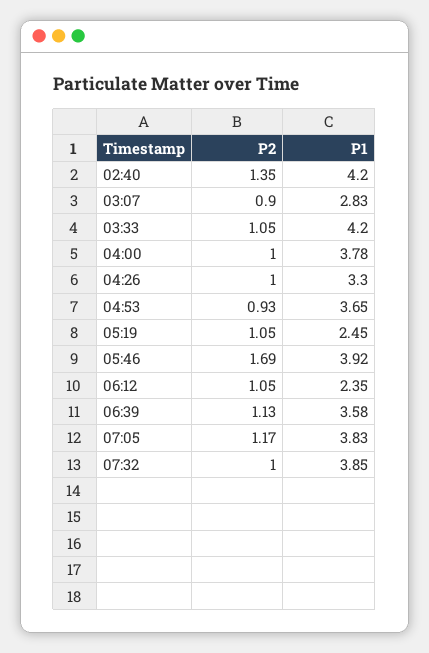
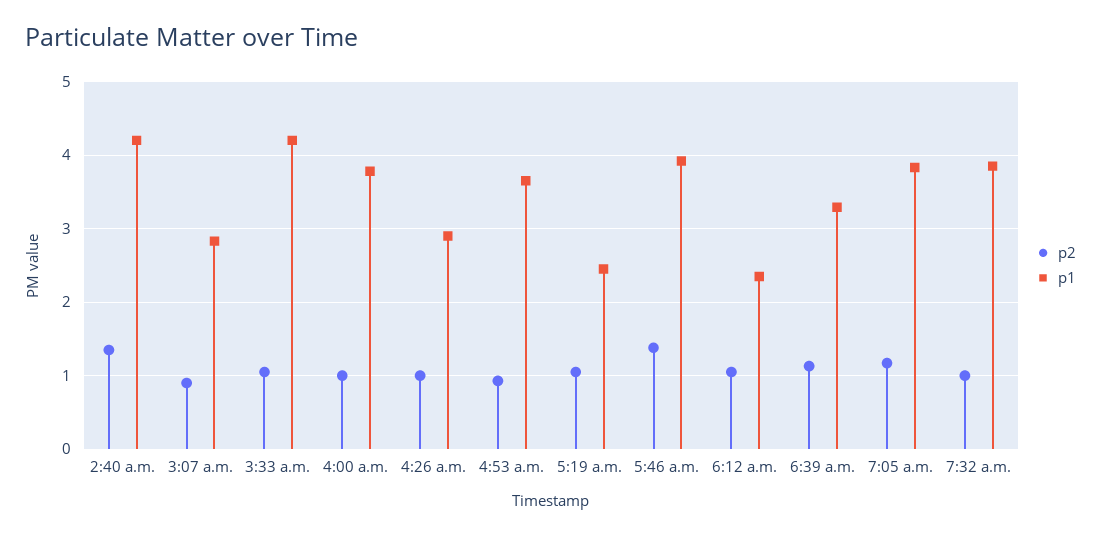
  {
    "P2": {
      "02:40": 1.35,
      "03:07": 0.9,
      "03:33": 1.05,
      "04:00": 1,
      "04:26": 1,
      "04:53": 0.93,
      "05:19": 1.05,
-     "05:46": 1.69,
+     "05:46": 1.4,
      "06:12": 1.05,
      "06:39": 1.13,
      "07:05": 1.17,
      "07:32": 1
    },
    "P1": {
      "02:40": 4.2,
      "03:07": 2.83,
      "03:33": 4.2,
      "04:00": 3.78,
-     "04:26": 3.3,
+     "04:26": 2.9,
      "04:53": 3.65,
      "05:19": 2.45,
      "05:46": 3.92,
      "06:12": 2.35,
-     "06:39": 3.58,
+     "06:39": 3.3,
      "07:05": 3.83,
      "07:32": 3.85
    }
  }

